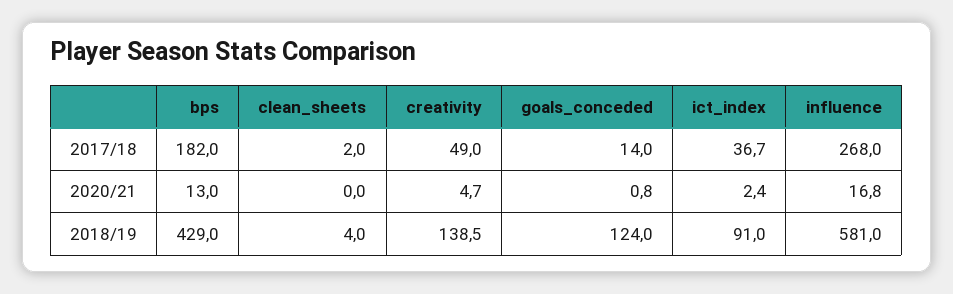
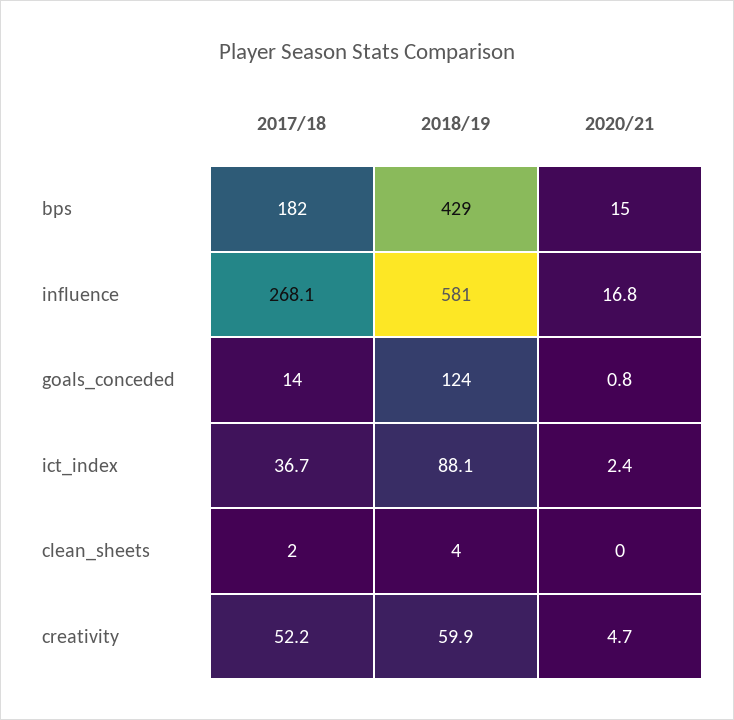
  {
    "bps": {
      "2017/18": 182,
-     "2020/21": 13,
+     "2020/21": 15,
      "2018/19": 429
    },
    "clean_sheets": {
      "2017/18": 2,
      "2020/21": 0,
      "2018/19": 4
    },
    "creativity": {
-     "2017/18": 49,
+     "2017/18": 52.2,
      "2020/21": 4.7,
-     "2018/19": 138.5
+     "2018/19": 59.9
    },
    "goals_conceded": {
      "2017/18": 14,
      "2020/21": 0.8,
      "2018/19": 124
    },
    "ict_index": {
      "2017/18": 36.7,
      "2020/21": 2.4,
-     "2018/19": 91
+     "2018/19": 88.1
    },
    "influence": {
-     "2017/18": 268,
+     "2017/18": 268.1,
      "2020/21": 16.8,
      "2018/19": 581
    }
  }

